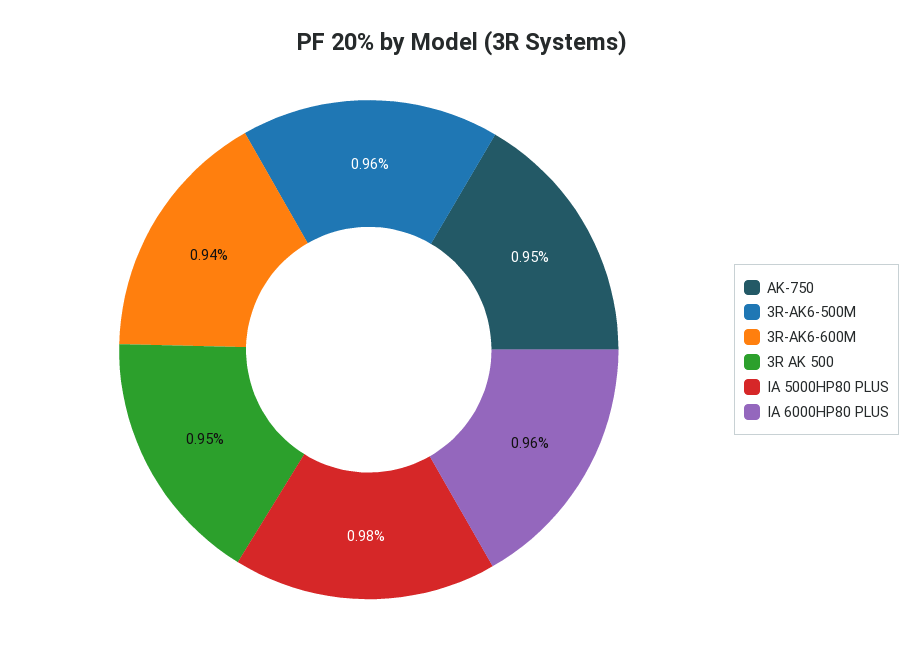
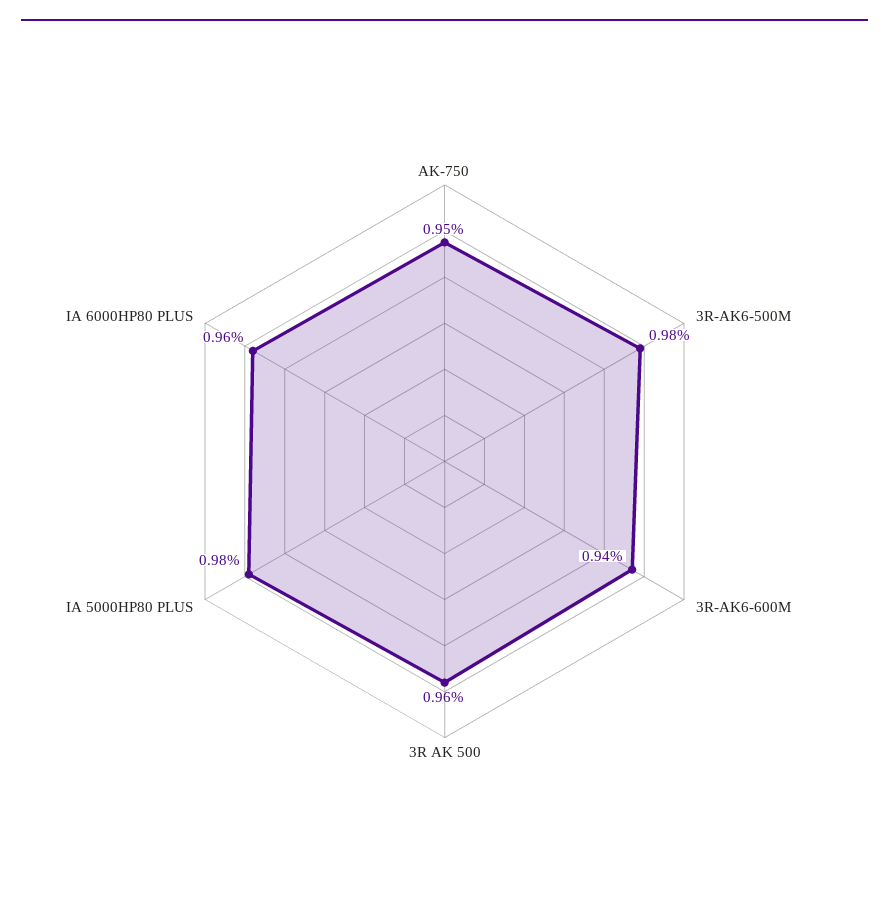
  {
    "AK-750": 0.95,
-   "3R-AK6-500M": 0.96,
+   "3R-AK6-500M": 0.98,
    "3R-AK6-600M": 0.94,
-   "3R AK 500": 0.95,
+   "3R AK 500": 0.96,
    "IA 5000HP80 PLUS": 0.98,
    "IA 6000HP80 PLUS": 0.96
  }

